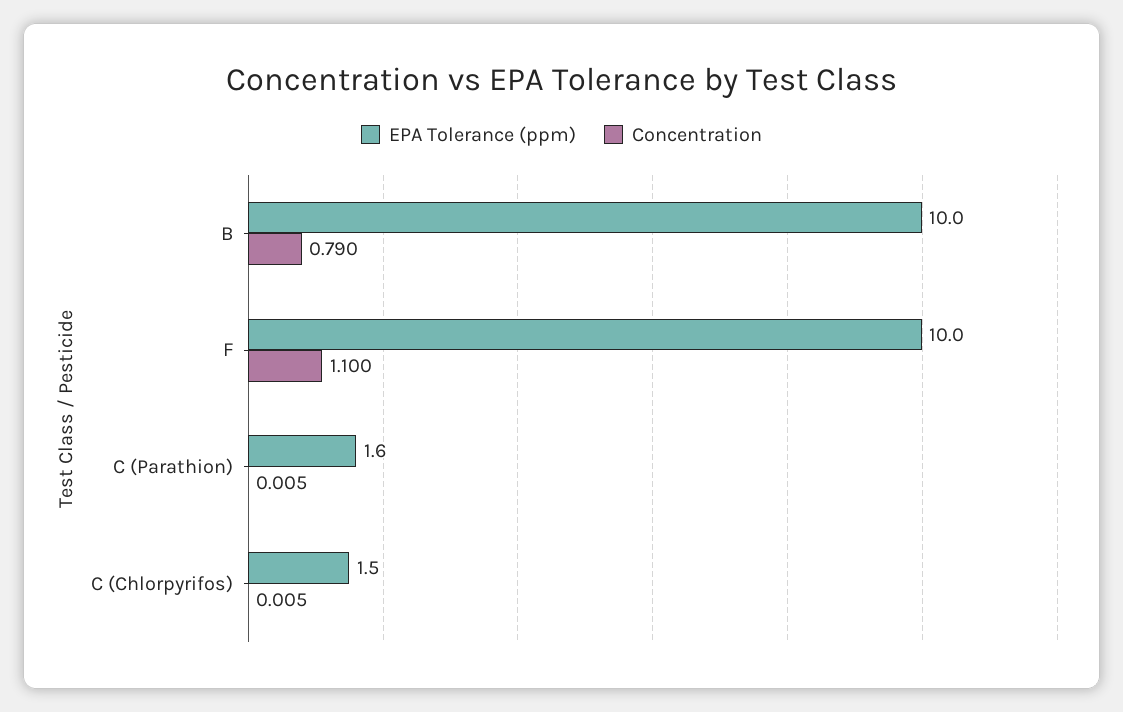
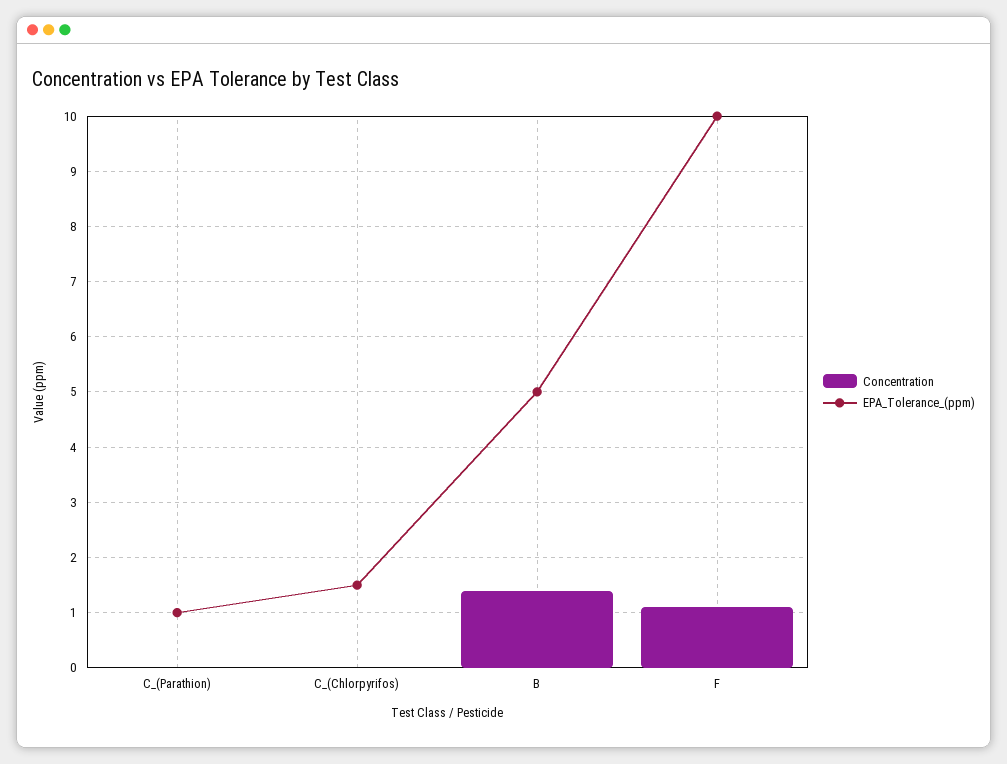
  {
    "EPA Tolerance (ppm)": {
-     "B": 10,
+     "B": 5,
      "F": 10,
-     "C (Parathion)": 1.6,
+     "C (Parathion)": 1,
      "C (Chlorpyrifos)": 1.5
    },
    "Concentration": {
-     "B": 0.79,
+     "B": 1.4,
      "F": 1.1,
      "C (Parathion)": 0.005,
      "C (Chlorpyrifos)": 0.005
    }
  }

